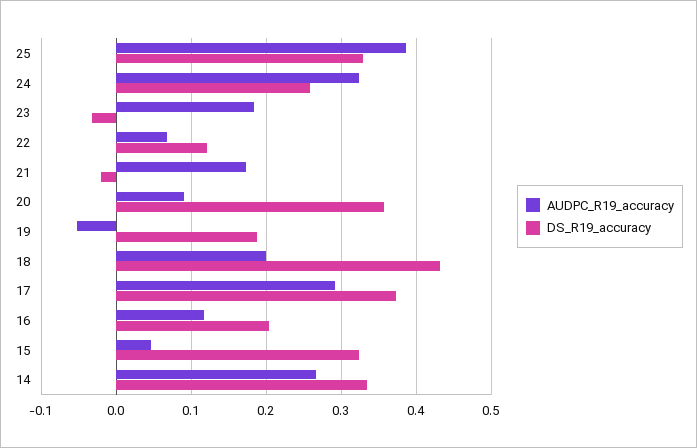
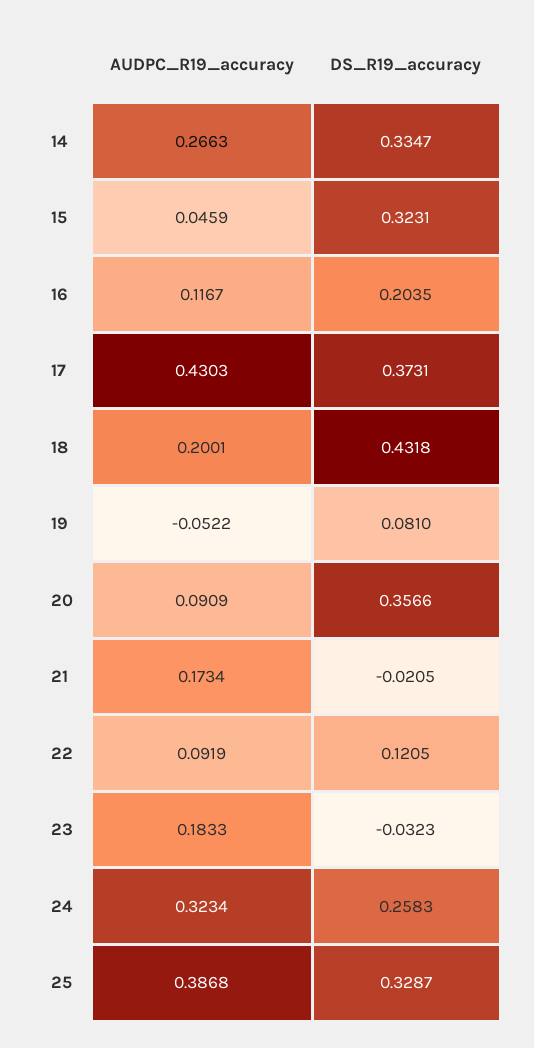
  {
    "AUDPC_R19_accuracy": {
      "25": 0.3868,
      "24": 0.3234,
      "23": 0.1833,
-     "22": 0.07,
+     "22": 0.0919,
      "21": 0.1734,
      "20": 0.0909,
      "19": -0.0522,
      "18": 0.2001,
-     "17": 0.29,
+     "17": 0.4303,
      "16": 0.1167,
      "15": 0.0459,
      "14": 0.2663
    },
    "DS_R19_accuracy": {
      "25": 0.3287,
      "24": 0.2583,
      "23": -0.0323,
      "22": 0.1205,
      "21": -0.0205,
      "20": 0.3566,
-     "19": 0.19,
+     "19": 0.081,
      "18": 0.4318,
      "17": 0.3731,
      "16": 0.2035,
      "15": 0.3231,
      "14": 0.3347
    }
  }

